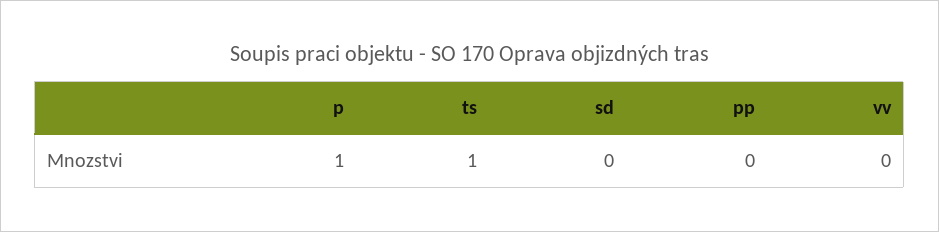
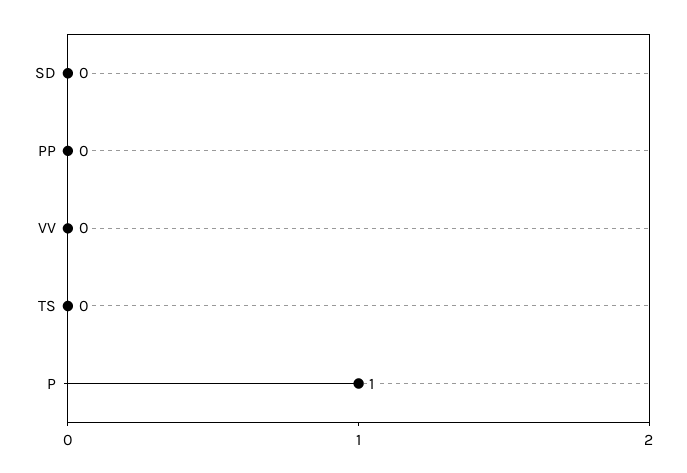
  {
    "p": 1,
-   "ts": 1,
+   "ts": 0,
    "sd": 0,
    "pp": 0,
    "vv": 0
  }

